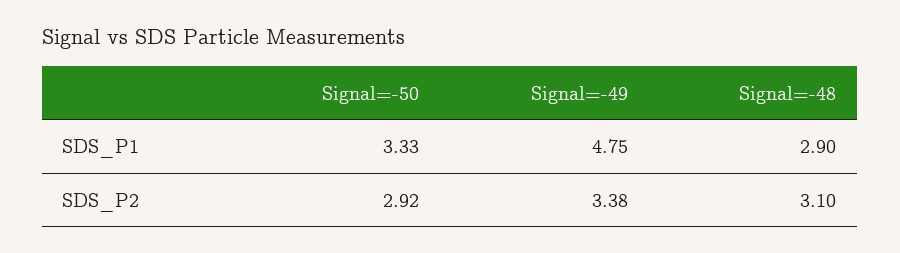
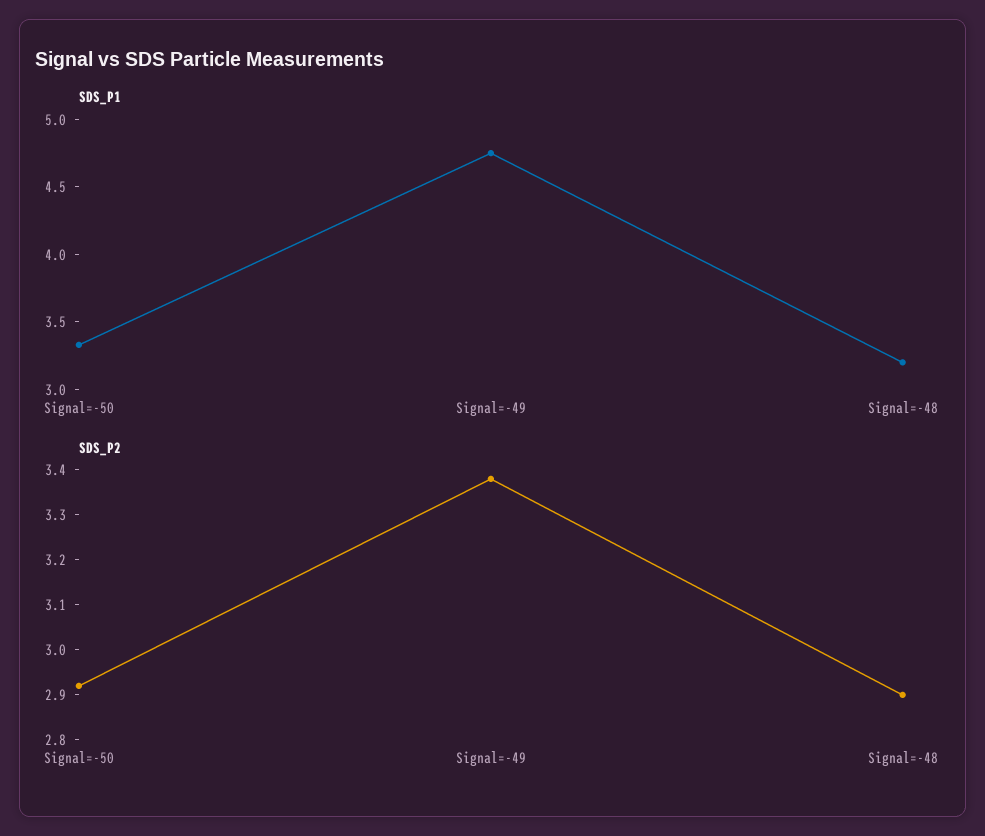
  {
    "SDS_P1": {
      "Signal=-50": 3.33,
      "Signal=-49": 4.75,
-     "Signal=-48": 2.9
+     "Signal=-48": 3.2
    },
    "SDS_P2": {
      "Signal=-50": 2.92,
      "Signal=-49": 3.38,
-     "Signal=-48": 3.1
+     "Signal=-48": 2.9
    }
  }

